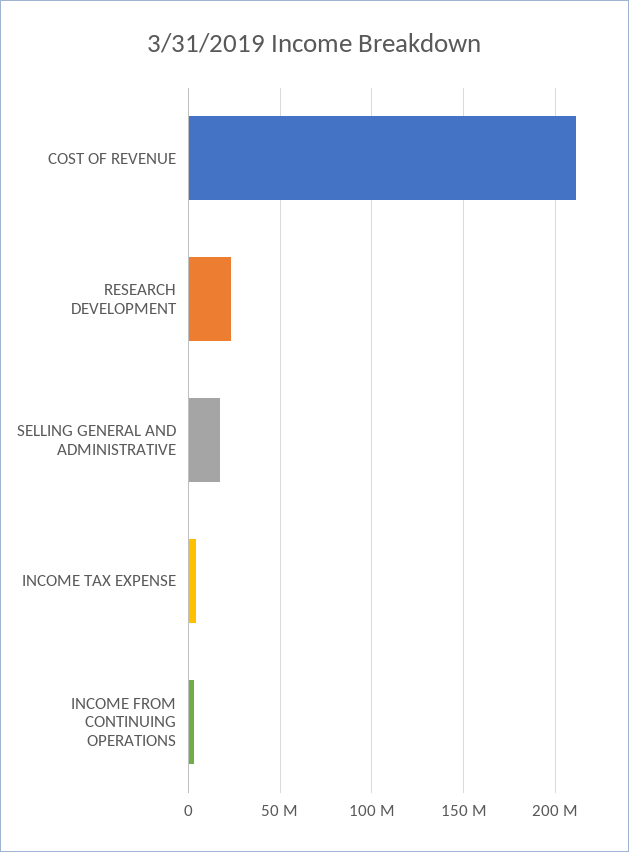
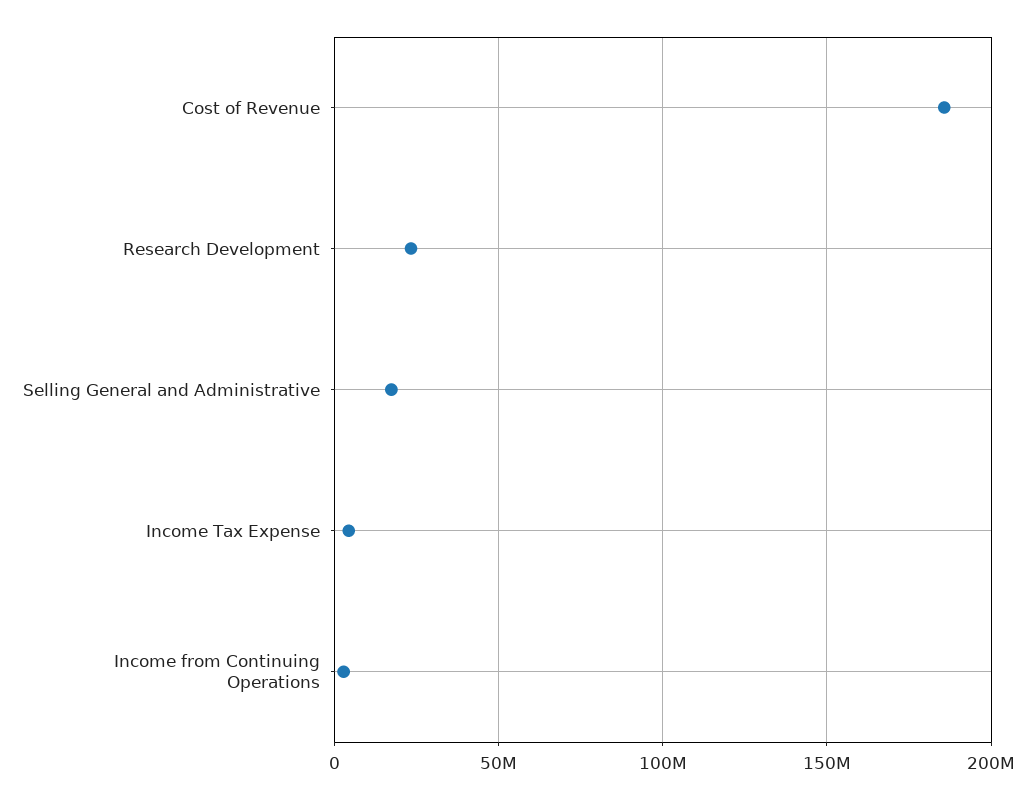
  {
-   "COST OF REVENUE": 210000000,
+   "COST OF REVENUE": 185000000,
    "RESEARCH DEVELOPMENT": 25000000,
    "SELLING GENERAL AND ADMINISTRATIVE": 15000000,
    "INCOME TAX EXPENSE": 5000000,
    "INCOME FROM CONTINUING OPERATIONS": 5000000
  }

